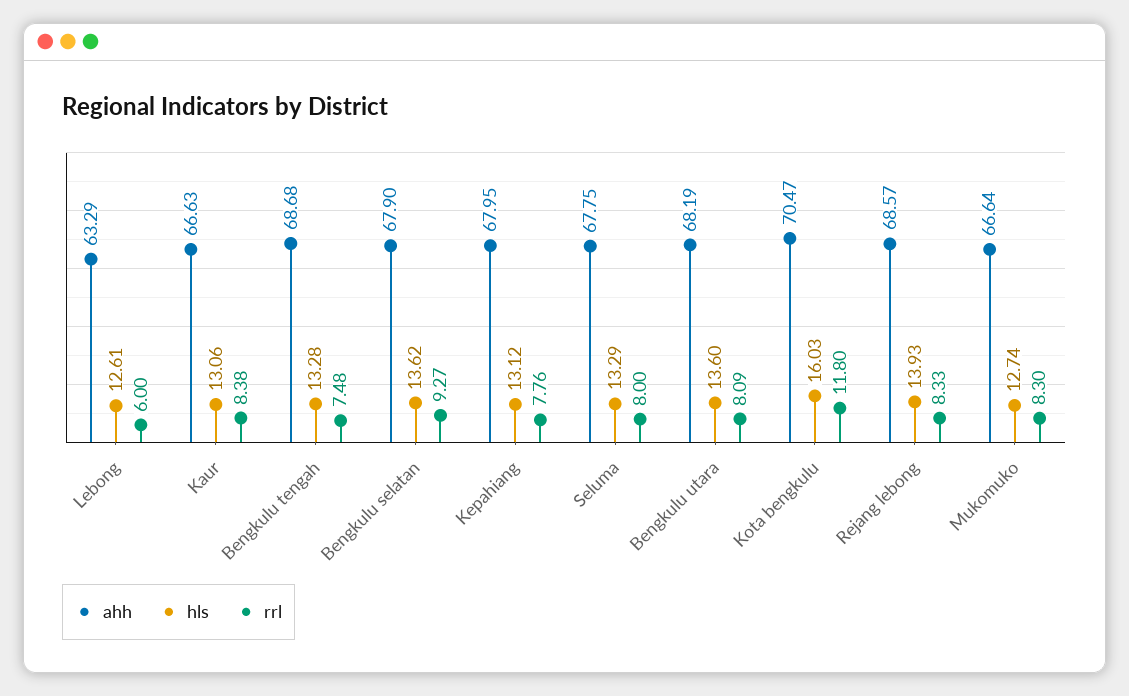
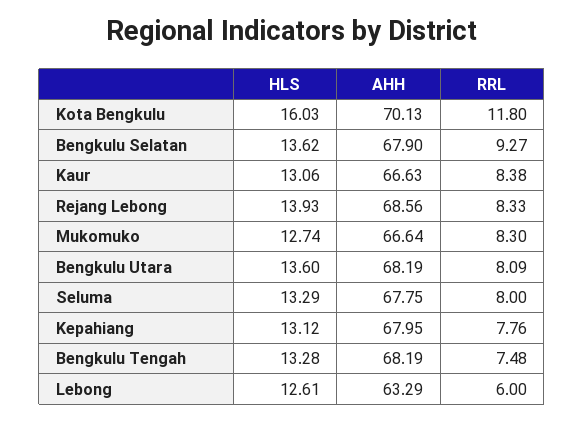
  {
    "ahh": {
      "Lebong": 63.29,
      "Kaur": 66.63,
-     "Bengkulu tengah": 68.68,
+     "Bengkulu tengah": 68.19,
      "Bengkulu selatan": 67.9,
      "Kepahiang": 67.95,
      "Seluma": 67.75,
      "Bengkulu utara": 68.19,
-     "Kota bengkulu": 70.47,
+     "Kota bengkulu": 70.13,
-     "Rejang lebong": 68.57,
+     "Rejang lebong": 68.56,
      "Mukomuko": 66.64
    },
    "hls": {
      "Lebong": 12.61,
      "Kaur": 13.06,
      "Bengkulu tengah": 13.28,
      "Bengkulu selatan": 13.62,
      "Kepahiang": 13.12,
      "Seluma": 13.29,
      "Bengkulu utara": 13.6,
      "Kota bengkulu": 16.03,
      "Rejang lebong": 13.93,
      "Mukomuko": 12.74
    },
    "rrl": {
      "Lebong": 6,
      "Kaur": 8.38,
      "Bengkulu tengah": 7.48,
      "Bengkulu selatan": 9.27,
      "Kepahiang": 7.76,
      "Seluma": 8,
      "Bengkulu utara": 8.09,
      "Kota bengkulu": 11.8,
      "Rejang lebong": 8.33,
      "Mukomuko": 8.3
    }
  }

